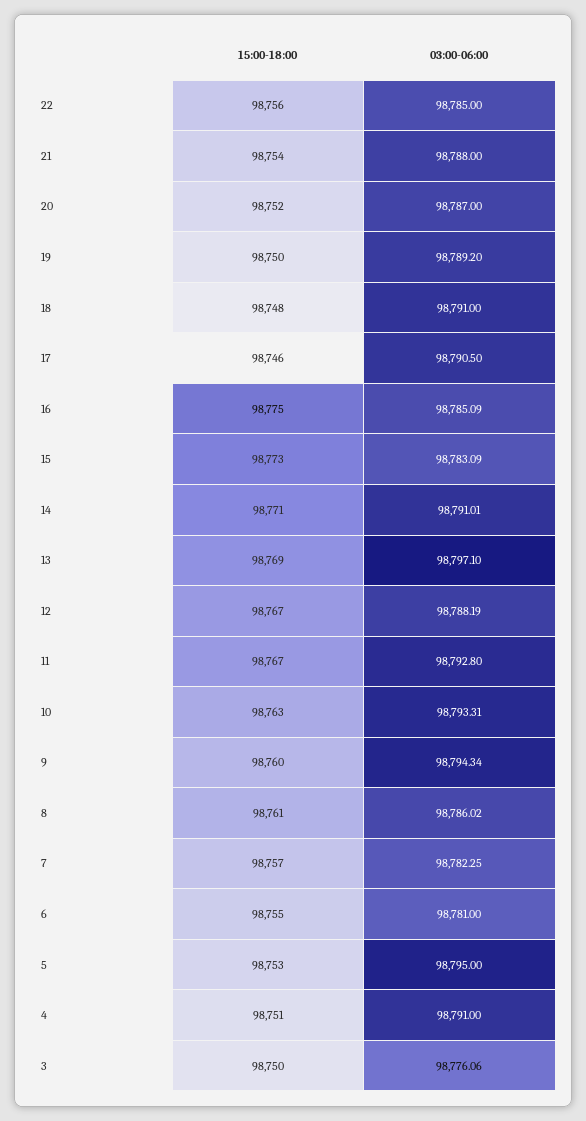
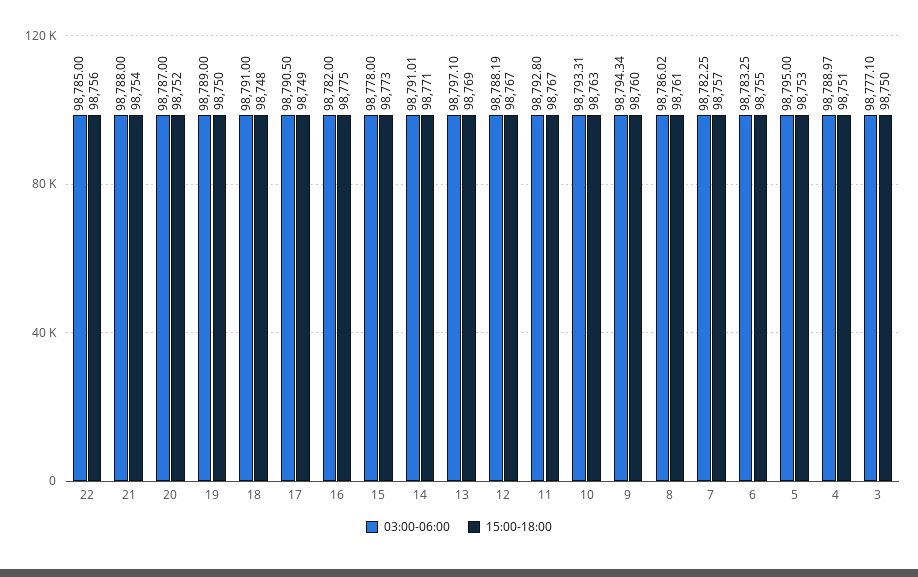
  {
    "15:00-18:00": {
      "22": 98756,
      "21": 98754,
      "20": 98752,
      "19": 98750,
      "18": 98748,
-     "17": 98746,
+     "17": 98749,
      "16": 98775,
      "15": 98773,
      "14": 98771,
      "13": 98769,
      "12": 98767,
      "11": 98767,
      "10": 98763,
      "9": 98760,
      "8": 98761,
      "7": 98757,
      "6": 98755,
      "5": 98753,
      "4": 98751,
      "3": 98750
    },
    "03:00-06:00": {
      "22": 98785,
      "21": 98788,
      "20": 98787,
-     "19": 98789.2,
+     "19": 98789,
      "18": 98791,
      "17": 98790.5,
-     "16": 98785.09,
+     "16": 98782,
-     "15": 98783.09,
+     "15": 98778,
      "14": 98791.01,
      "13": 98797.1,
      "12": 98788.19,
      "11": 98792.8,
      "10": 98793.31,
      "9": 98794.34,
      "8": 98786.02,
      "7": 98782.25,
-     "6": 98781,
+     "6": 98783.25,
      "5": 98795,
-     "4": 98791,
+     "4": 98788.97,
-     "3": 98776.06
+     "3": 98777.1
    }
  }

